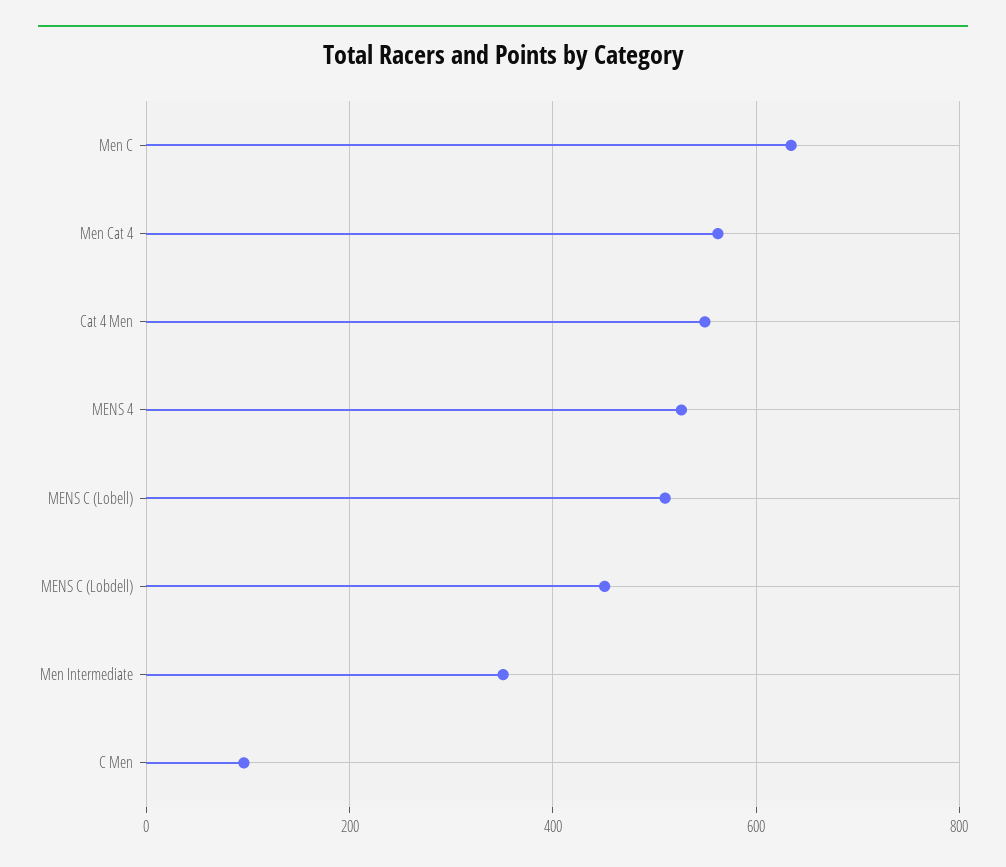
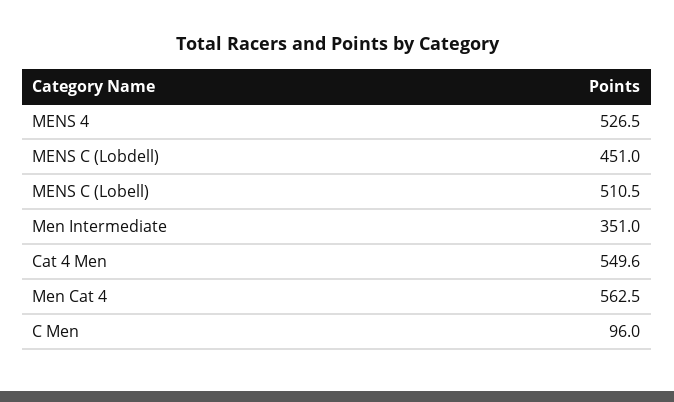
  {
-   "Men C": 640,
    "Men Cat 4": 562.5,
    "Cat 4 Men": 549.6,
    "MENS 4": 526.5,
    "MENS C (Lobell)": 510.5,
    "MENS C (Lobdell)": 451,
    "Men Intermediate": 351,
    "C Men": 96
  }

